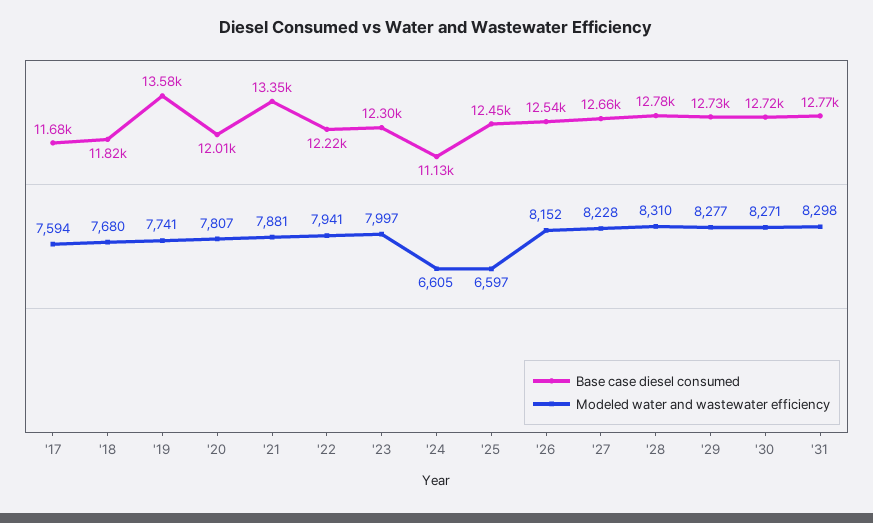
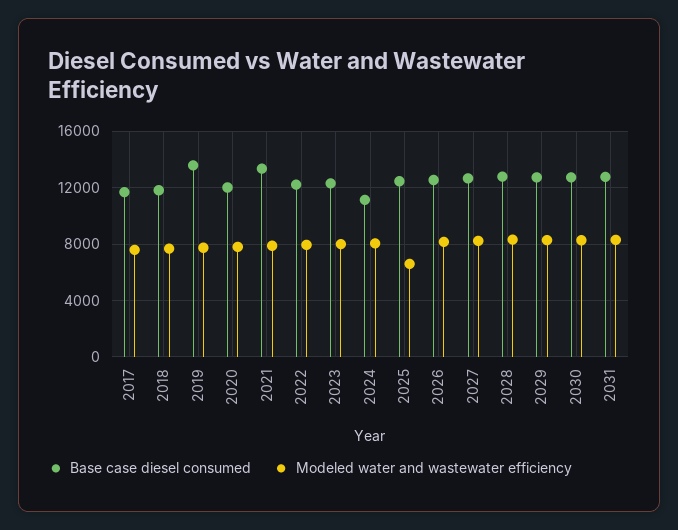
  {
    "Base case diesel consumed": {
      "'17": 11680,
      "'18": 11820,
      "'19": 13580,
      "'20": 12010,
      "'21": 13350,
      "'22": 12220,
      "'23": 12300,
      "'24": 11130,
      "'25": 12450,
      "'26": 12540,
      "'27": 12660,
      "'28": 12780,
      "'29": 12730,
      "'30": 12720,
      "'31": 12770
    },
    "Modeled water and wastewater efficiency": {
      "'17": 7594,
      "'18": 7680,
      "'19": 7741,
      "'20": 7807,
      "'21": 7881,
      "'22": 7941,
      "'23": 7997,
-     "'24": 6605,
+     "'24": 8000,
      "'25": 6597,
      "'26": 8152,
      "'27": 8228,
      "'28": 8310,
      "'29": 8277,
      "'30": 8271,
      "'31": 8298
    }
  }

